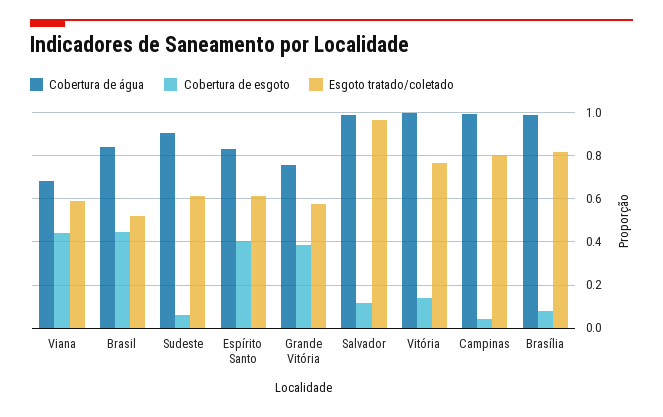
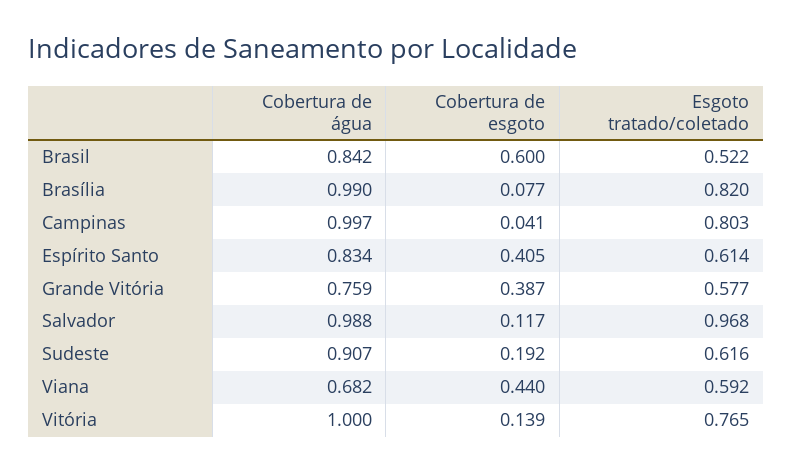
  {
    "Cobertura de água": {
      "Viana": 0.682,
      "Brasil": 0.842,
      "Sudeste": 0.907,
      "Espírito Santo": 0.834,
      "Grande Vitória": 0.759,
      "Salvador": 0.988,
      "Vitória": 1,
      "Campinas": 0.997,
      "Brasília": 0.99
    },
    "Cobertura de esgoto": {
      "Viana": 0.44,
-     "Brasil": 0.45,
+     "Brasil": 0.6,
-     "Sudeste": 0.05,
+     "Sudeste": 0.192,
      "Espírito Santo": 0.405,
      "Grande Vitória": 0.387,
      "Salvador": 0.117,
      "Vitória": 0.139,
      "Campinas": 0.041,
      "Brasília": 0.077
    },
    "Esgoto tratado/coletado": {
      "Viana": 0.592,
      "Brasil": 0.522,
      "Sudeste": 0.616,
      "Espírito Santo": 0.614,
      "Grande Vitória": 0.577,
      "Salvador": 0.968,
      "Vitória": 0.765,
      "Campinas": 0.803,
      "Brasília": 0.82
    }
  }

